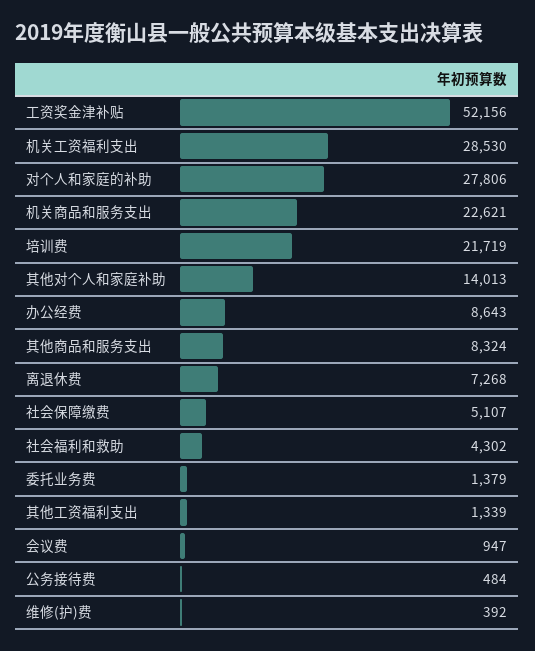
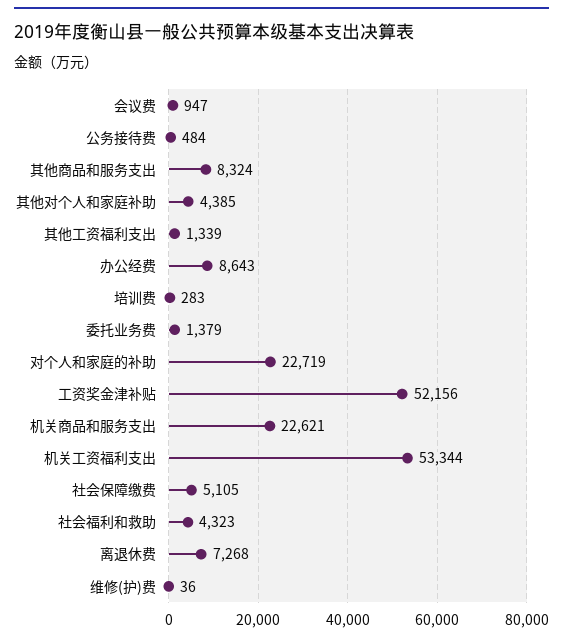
  {
    "工资奖金津补贴": 52156,
-   "机关工资福利支出": 28530,
+   "机关工资福利支出": 53344,
-   "对个人和家庭的补助": 27806,
+   "对个人和家庭的补助": 22719,
    "机关商品和服务支出": 22621,
-   "培训费": 21719,
+   "培训费": 283,
-   "其他对个人和家庭补助": 14013,
+   "其他对个人和家庭补助": 4385,
    "办公经费": 8643,
    "其他商品和服务支出": 8324,
    "离退休费": 7268,
-   "社会保障缴费": 5107,
+   "社会保障缴费": 5105,
-   "社会福利和救助": 4302,
+   "社会福利和救助": 4323,
    "委托业务费": 1379,
    "其他工资福利支出": 1339,
    "会议费": 947,
    "公务接待费": 484,
-   "维修(护)费": 392
+   "维修(护)费": 36
  }

